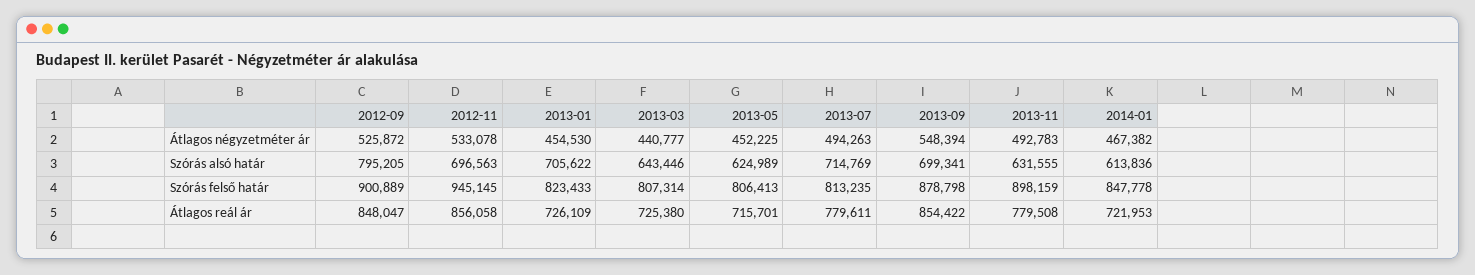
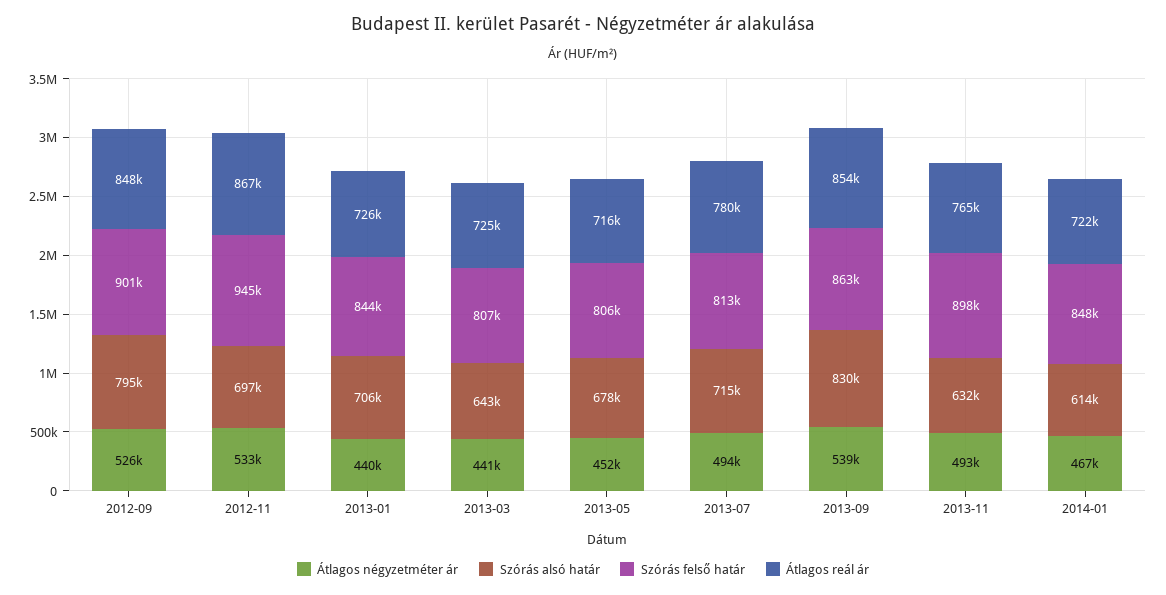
  {
    "Átlagos négyzetméter ár": {
      "2012-09": 525872,
      "2012-11": 533078,
-     "2013-01": 454530,
+     "2013-01": 440000,
      "2013-03": 440777,
      "2013-05": 452225,
      "2013-07": 494263,
-     "2013-09": 548394,
+     "2013-09": 539000,
      "2013-11": 492783,
      "2014-01": 467382
    },
    "Szórás alsó határ": {
      "2012-09": 795205,
      "2012-11": 696563,
      "2013-01": 705622,
      "2013-03": 643446,
-     "2013-05": 624989,
+     "2013-05": 678000,
      "2013-07": 714769,
-     "2013-09": 699341,
+     "2013-09": 830000,
      "2013-11": 631555,
      "2014-01": 613836
    },
    "Szórás felső határ": {
      "2012-09": 900889,
      "2012-11": 945145,
-     "2013-01": 823433,
+     "2013-01": 844000,
      "2013-03": 807314,
      "2013-05": 806413,
      "2013-07": 813235,
-     "2013-09": 878798,
+     "2013-09": 863000,
      "2013-11": 898159,
      "2014-01": 847778
    },
    "Átlagos reál ár": {
      "2012-09": 848047,
-     "2012-11": 856058,
+     "2012-11": 867000,
      "2013-01": 726109,
      "2013-03": 725380,
      "2013-05": 715701,
      "2013-07": 779611,
      "2013-09": 854422,
-     "2013-11": 779508,
+     "2013-11": 765000,
      "2014-01": 721953
    }
  }

